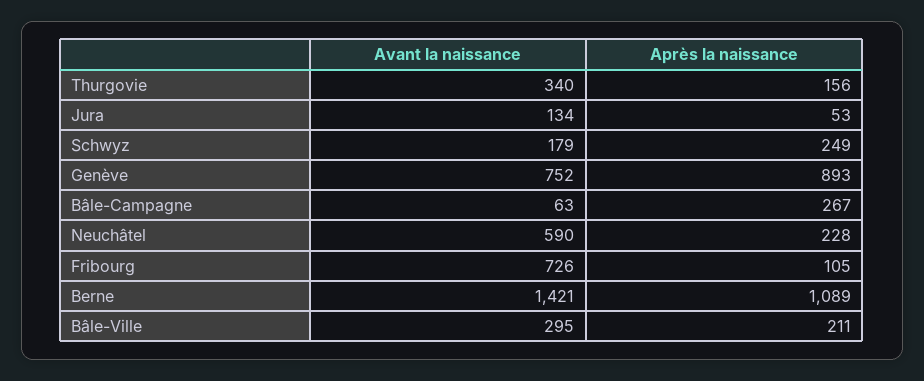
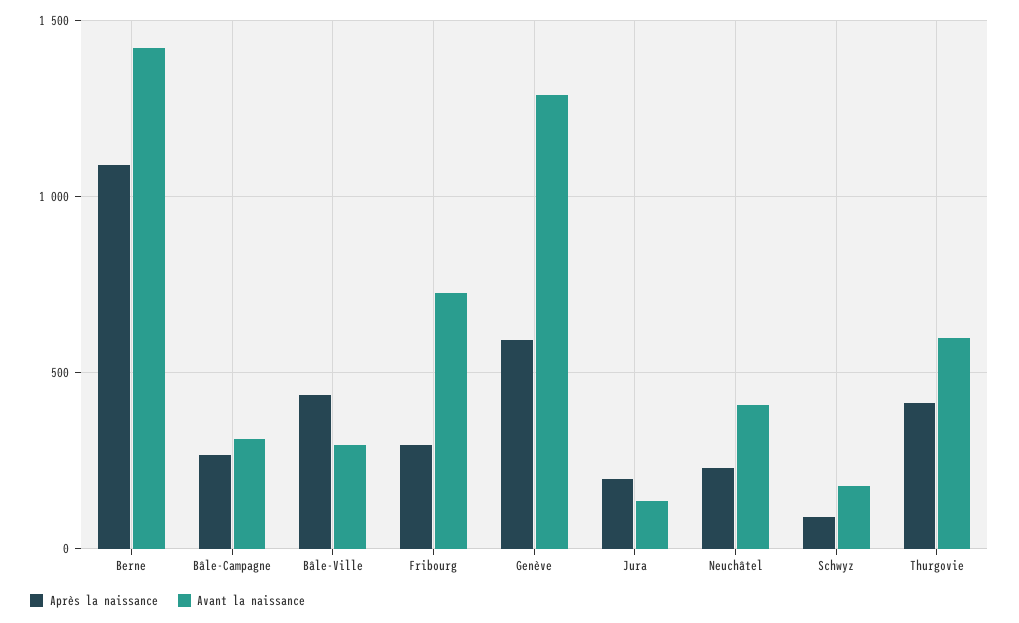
  {
    "Avant la naissance": {
-     "Thurgovie": 340,
+     "Thurgovie": 600,
      "Jura": 134,
      "Schwyz": 179,
-     "Genève": 752,
+     "Genève": 1300,
-     "Bâle-Campagne": 63,
+     "Bâle-Campagne": 300,
-     "Neuchâtel": 590,
+     "Neuchâtel": 400,
      "Fribourg": 726,
      "Berne": 1421,
      "Bâle-Ville": 295
    },
    "Après la naissance": {
-     "Thurgovie": 156,
+     "Thurgovie": 400,
-     "Jura": 53,
+     "Jura": 200,
-     "Schwyz": 249,
+     "Schwyz": 100,
-     "Genève": 893,
+     "Genève": 600,
      "Bâle-Campagne": 267,
      "Neuchâtel": 228,
-     "Fribourg": 105,
+     "Fribourg": 300,
      "Berne": 1089,
-     "Bâle-Ville": 211
+     "Bâle-Ville": 450
    }
  }

